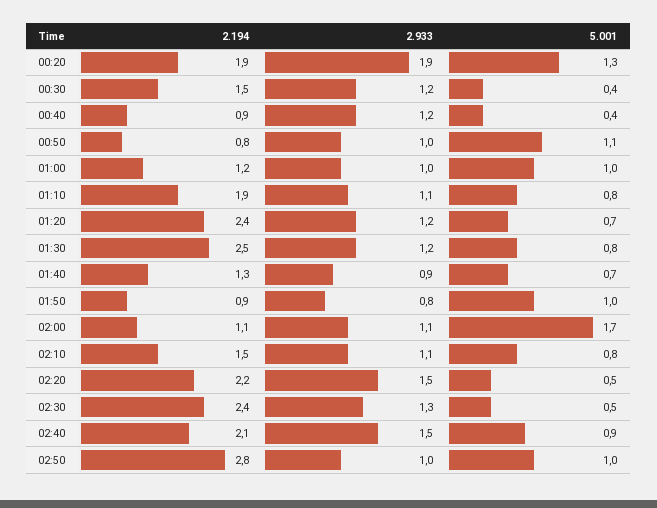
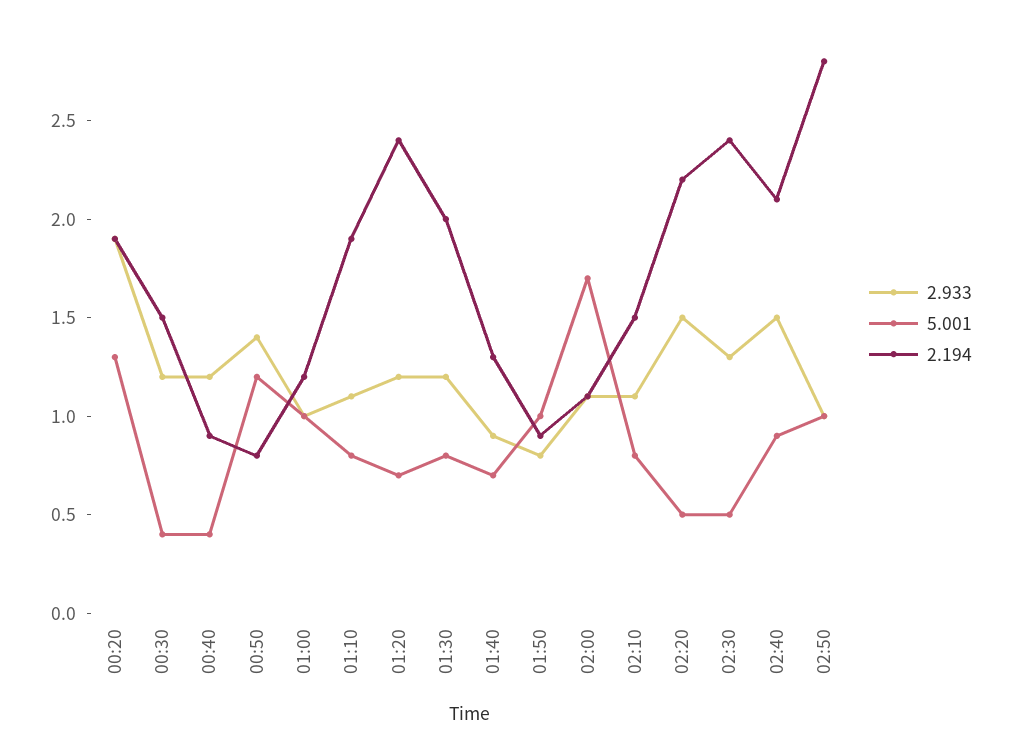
  {
    "2.194": {
      "00:20": 1.9,
      "00:30": 1.5,
      "00:40": 0.9,
      "00:50": 0.8,
      "01:00": 1.2,
      "01:10": 1.9,
      "01:20": 2.4,
-     "01:30": 2.5,
+     "01:30": 2,
      "01:40": 1.3,
      "01:50": 0.9,
      "02:00": 1.1,
      "02:10": 1.5,
      "02:20": 2.2,
      "02:30": 2.4,
      "02:40": 2.1,
      "02:50": 2.8
    },
    "2.933": {
      "00:20": 1.9,
      "00:30": 1.2,
      "00:40": 1.2,
-     "00:50": 1,
+     "00:50": 1.4,
      "01:00": 1,
      "01:10": 1.1,
      "01:20": 1.2,
      "01:30": 1.2,
      "01:40": 0.9,
      "01:50": 0.8,
      "02:00": 1.1,
      "02:10": 1.1,
      "02:20": 1.5,
      "02:30": 1.3,
      "02:40": 1.5,
      "02:50": 1
    },
    "5.001": {
      "00:20": 1.3,
      "00:30": 0.4,
      "00:40": 0.4,
-     "00:50": 1.1,
+     "00:50": 1.2,
      "01:00": 1,
      "01:10": 0.8,
      "01:20": 0.7,
      "01:30": 0.8,
      "01:40": 0.7,
      "01:50": 1,
      "02:00": 1.7,
      "02:10": 0.8,
      "02:20": 0.5,
      "02:30": 0.5,
      "02:40": 0.9,
      "02:50": 1
    }
  }

